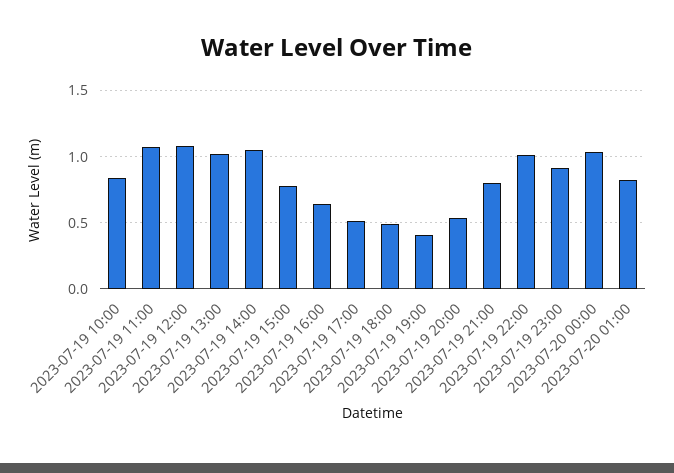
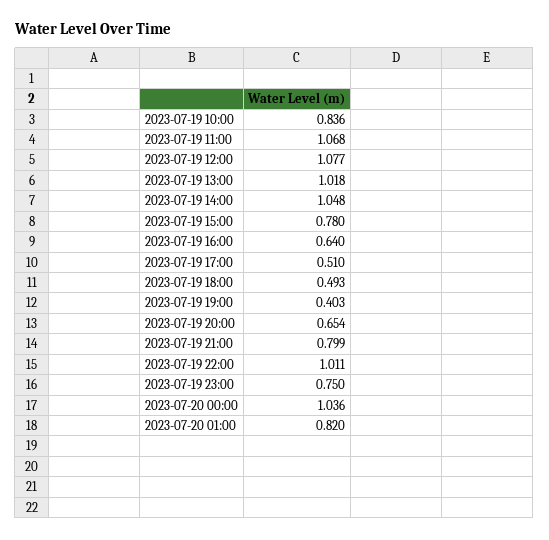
  {
    "2023-07-19 10:00": 0.836,
    "2023-07-19 11:00": 1.068,
    "2023-07-19 12:00": 1.077,
    "2023-07-19 13:00": 1.018,
    "2023-07-19 14:00": 1.048,
    "2023-07-19 15:00": 0.78,
    "2023-07-19 16:00": 0.64,
    "2023-07-19 17:00": 0.51,
    "2023-07-19 18:00": 0.493,
    "2023-07-19 19:00": 0.403,
-   "2023-07-19 20:00": 0.55,
+   "2023-07-19 20:00": 0.654,
    "2023-07-19 21:00": 0.799,
    "2023-07-19 22:00": 1.011,
-   "2023-07-19 23:00": 0.9,
+   "2023-07-19 23:00": 0.75,
    "2023-07-20 00:00": 1.036,
    "2023-07-20 01:00": 0.82
  }

